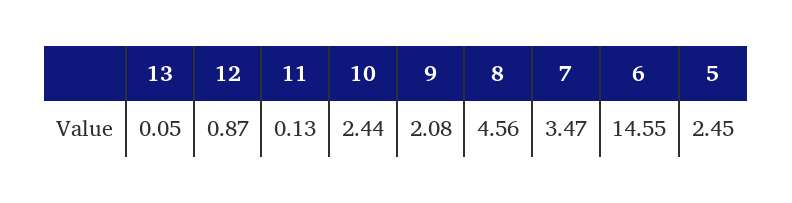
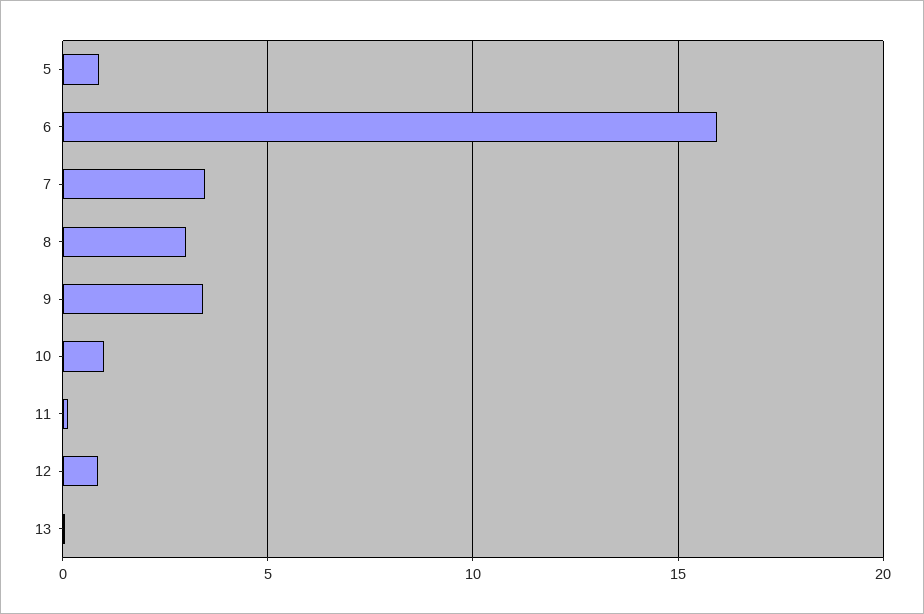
  {
    "13": 0.05,
    "12": 0.87,
    "11": 0.13,
-   "10": 2.44,
+   "10": 1,
-   "9": 2.08,
+   "9": 3.5,
-   "8": 4.56,
+   "8": 3,
    "7": 3.47,
-   "6": 14.55,
+   "6": 16,
-   "5": 2.45
+   "5": 1
  }

